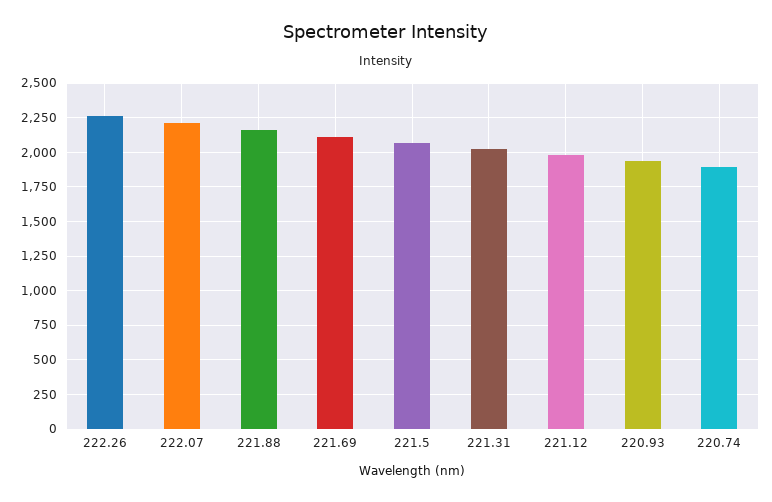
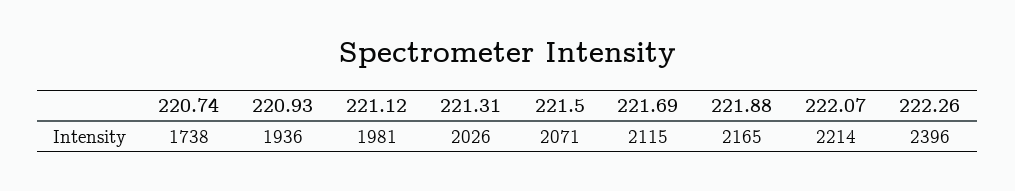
  {
-   "222.26": 2250,
+   "222.26": 2396,
    "222.07": 2214,
    "221.88": 2165,
    "221.69": 2115,
    "221.5": 2071,
    "221.31": 2026,
    "221.12": 1981,
    "220.93": 1936,
-   "220.74": 1900
+   "220.74": 1738
  }

